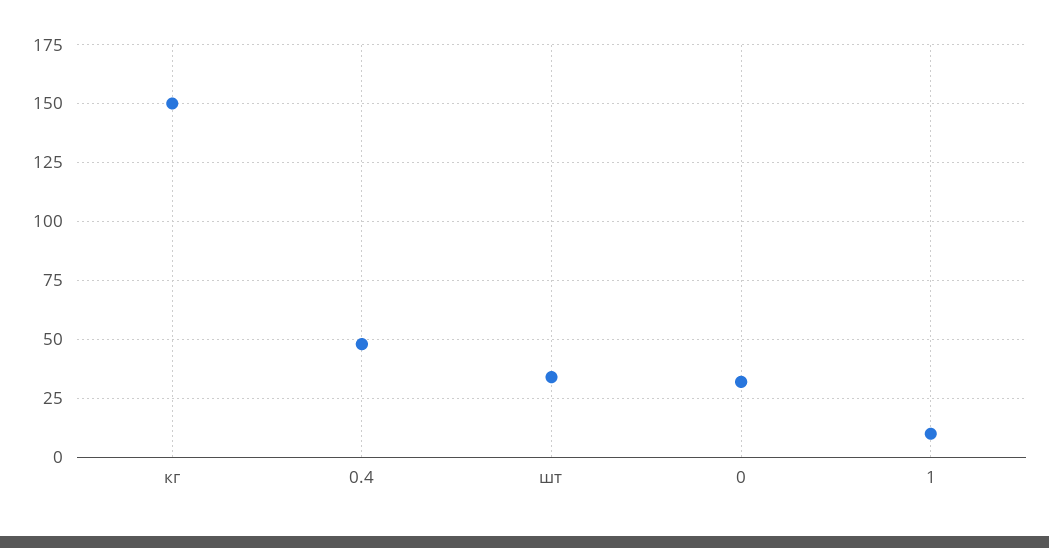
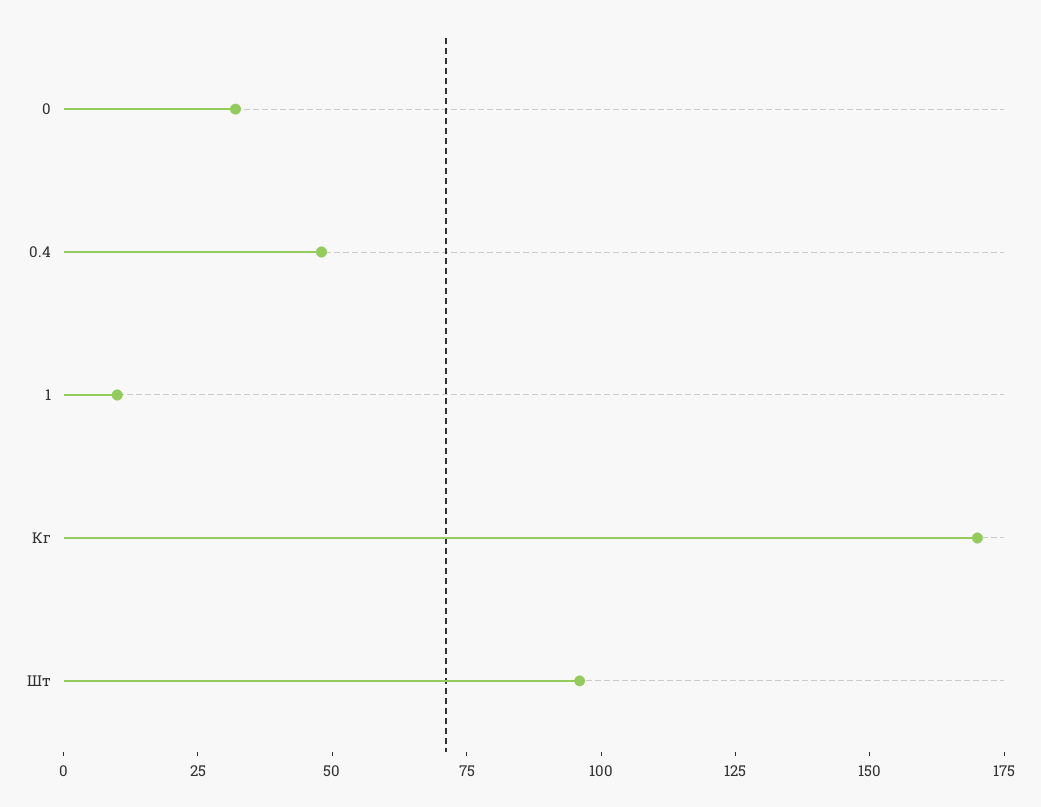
  {
-   "кг": 150,
+   "кг": 170,
    "0.4": 50,
-   "шт": 35,
+   "шт": 95,
    "0": 30,
    "1": 10
  }

